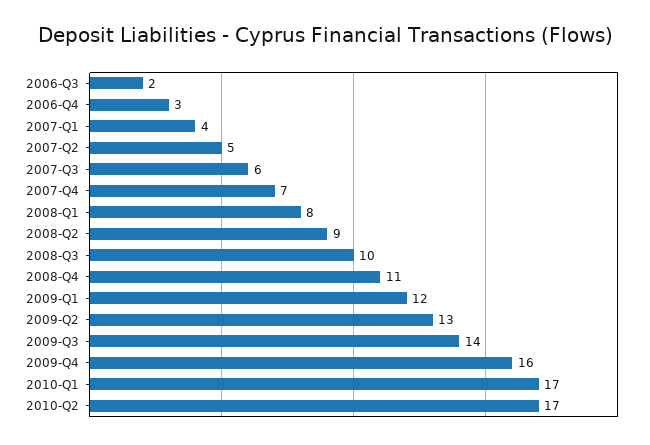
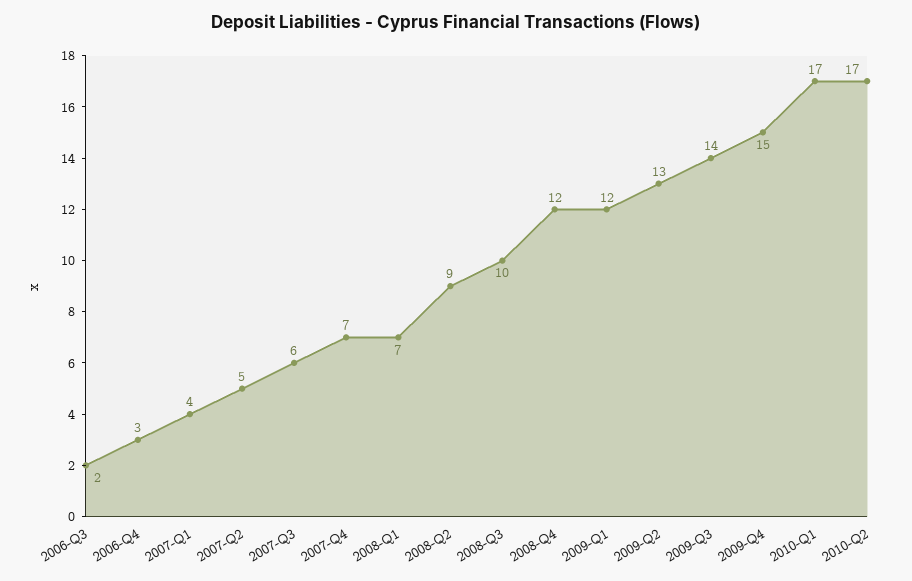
  {
    "2006-Q3": 2,
    "2006-Q4": 3,
    "2007-Q1": 4,
    "2007-Q2": 5,
    "2007-Q3": 6,
    "2007-Q4": 7,
-   "2008-Q1": 8,
+   "2008-Q1": 7,
    "2008-Q2": 9,
    "2008-Q3": 10,
-   "2008-Q4": 11,
+   "2008-Q4": 12,
    "2009-Q1": 12,
    "2009-Q2": 13,
    "2009-Q3": 14,
-   "2009-Q4": 16,
+   "2009-Q4": 15,
    "2010-Q1": 17,
    "2010-Q2": 17
  }

